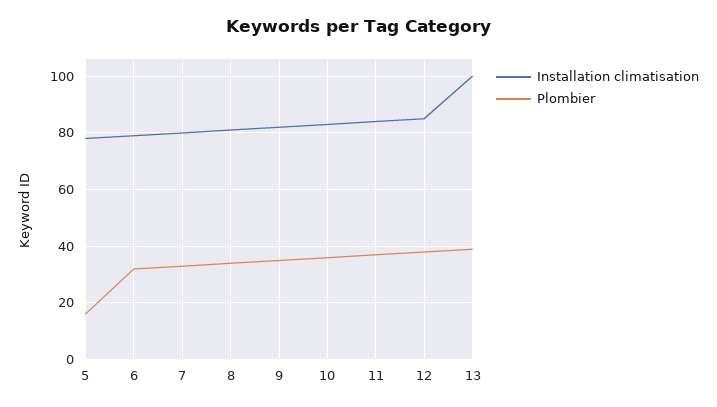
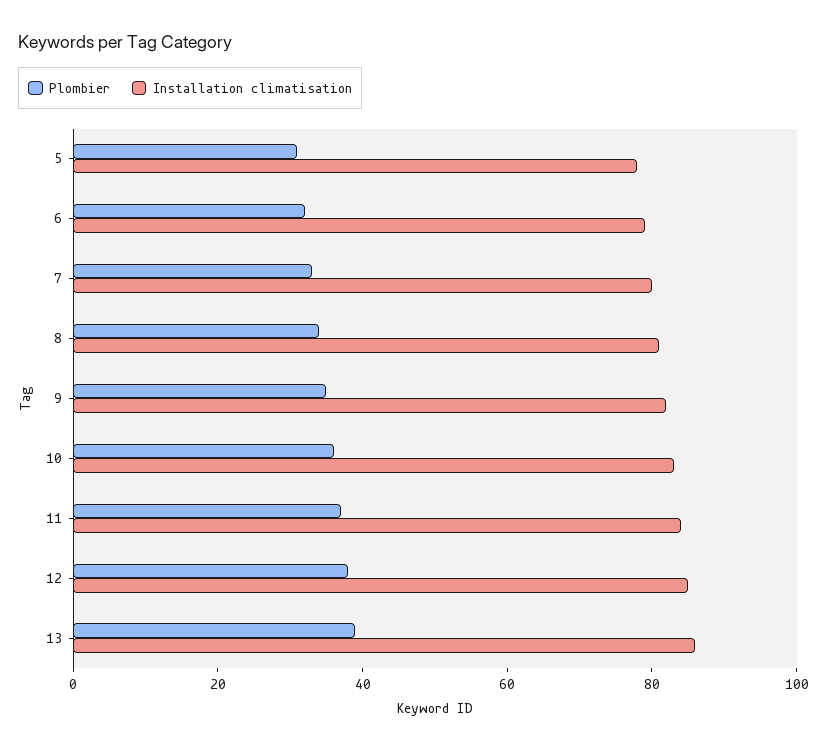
  {
    "Installation climatisation": {
      "5": 80,
      "6": 80,
      "7": 80,
      "8": 80,
      "9": 80,
      "10": 85,
      "11": 85,
      "12": 85,
-     "13": 100
+     "13": 85
    },
    "Plombier": {
-     "5": 15,
+     "5": 30,
      "6": 30,
      "7": 35,
      "8": 35,
      "9": 35,
      "10": 35,
      "11": 35,
      "12": 40,
      "13": 40
    }
  }

